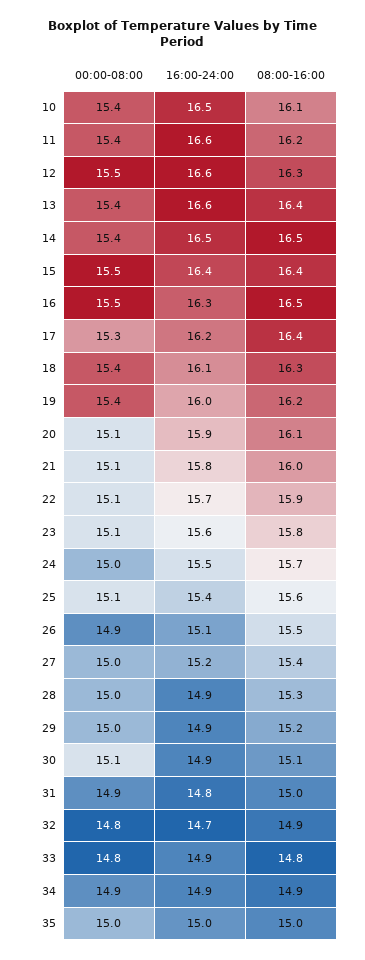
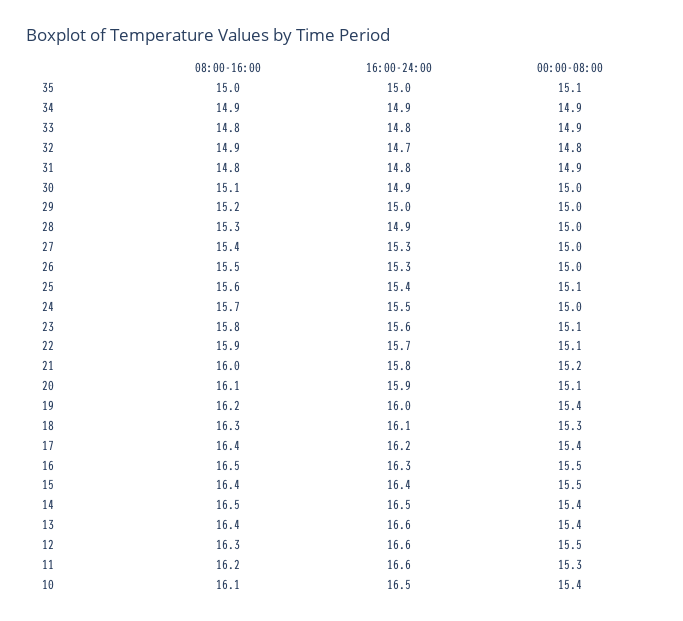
  {
    "00:00-08:00": {
      "10": 15.4,
-     "11": 15.4,
+     "11": 15.3,
      "12": 15.5,
      "13": 15.4,
      "14": 15.4,
      "15": 15.5,
      "16": 15.5,
-     "17": 15.3,
+     "17": 15.4,
-     "18": 15.4,
+     "18": 15.3,
      "19": 15.4,
      "20": 15.1,
-     "21": 15.1,
+     "21": 15.2,
      "22": 15.1,
      "23": 15.1,
      "24": 15,
      "25": 15.1,
-     "26": 14.9,
+     "26": 15,
      "27": 15,
      "28": 15,
      "29": 15,
-     "30": 15.1,
+     "30": 15,
      "31": 14.9,
      "32": 14.8,
-     "33": 14.8,
+     "33": 14.9,
      "34": 14.9,
-     "35": 15
+     "35": 15.1
    },
    "16:00-24:00": {
      "10": 16.5,
      "11": 16.6,
      "12": 16.6,
      "13": 16.6,
      "14": 16.5,
      "15": 16.4,
      "16": 16.3,
      "17": 16.2,
      "18": 16.1,
      "19": 16,
      "20": 15.9,
      "21": 15.8,
      "22": 15.7,
      "23": 15.6,
      "24": 15.5,
      "25": 15.4,
-     "26": 15.1,
+     "26": 15.3,
-     "27": 15.2,
+     "27": 15.3,
      "28": 14.9,
-     "29": 14.9,
+     "29": 15,
      "30": 14.9,
      "31": 14.8,
      "32": 14.7,
-     "33": 14.9,
+     "33": 14.8,
      "34": 14.9,
      "35": 15
    },
    "08:00-16:00": {
      "10": 16.1,
      "11": 16.2,
      "12": 16.3,
      "13": 16.4,
      "14": 16.5,
      "15": 16.4,
      "16": 16.5,
      "17": 16.4,
      "18": 16.3,
      "19": 16.2,
      "20": 16.1,
      "21": 16,
      "22": 15.9,
      "23": 15.8,
      "24": 15.7,
      "25": 15.6,
      "26": 15.5,
      "27": 15.4,
      "28": 15.3,
      "29": 15.2,
      "30": 15.1,
-     "31": 15,
+     "31": 14.8,
      "32": 14.9,
      "33": 14.8,
      "34": 14.9,
      "35": 15
    }
  }

